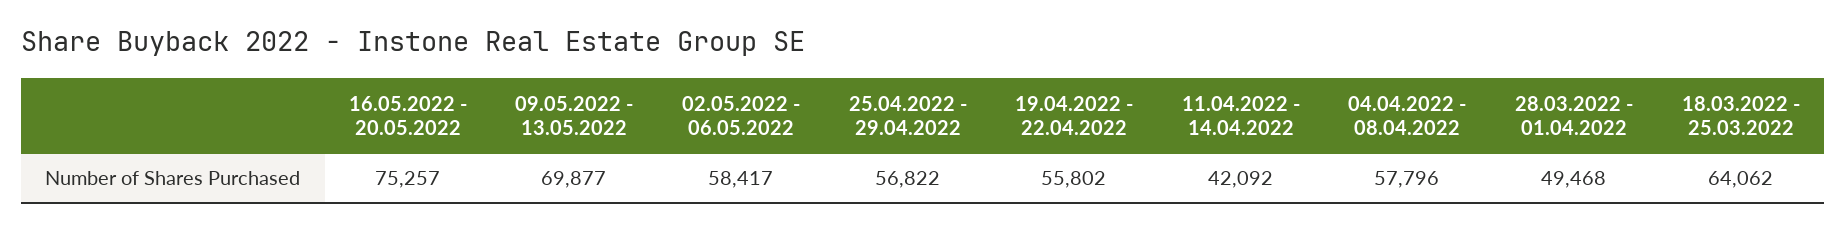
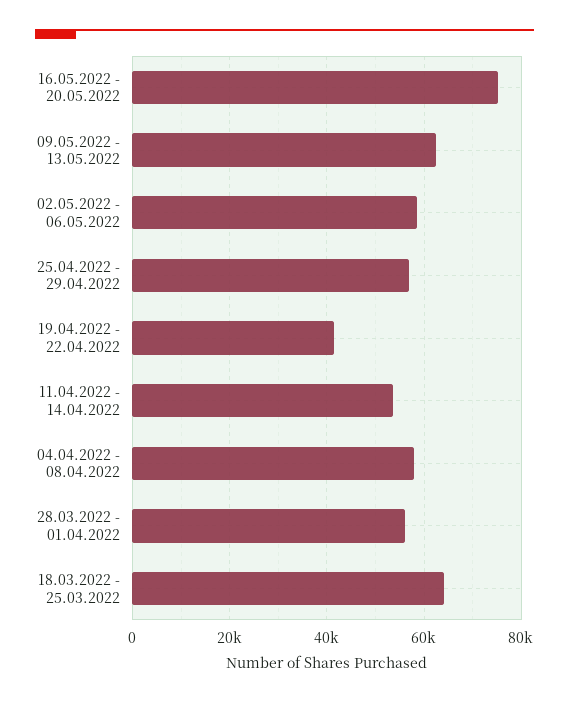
  {
    "16.05.2022 - 20.05.2022": 75257,
-   "09.05.2022 - 13.05.2022": 69877,
+   "09.05.2022 - 13.05.2022": 62000,
    "02.05.2022 - 06.05.2022": 58417,
    "25.04.2022 - 29.04.2022": 56822,
-   "19.04.2022 - 22.04.2022": 55802,
+   "19.04.2022 - 22.04.2022": 42000,
-   "11.04.2022 - 14.04.2022": 42092,
+   "11.04.2022 - 14.04.2022": 54000,
    "04.04.2022 - 08.04.2022": 57796,
-   "28.03.2022 - 01.04.2022": 49468,
+   "28.03.2022 - 01.04.2022": 56000,
    "18.03.2022 - 25.03.2022": 64062
  }

